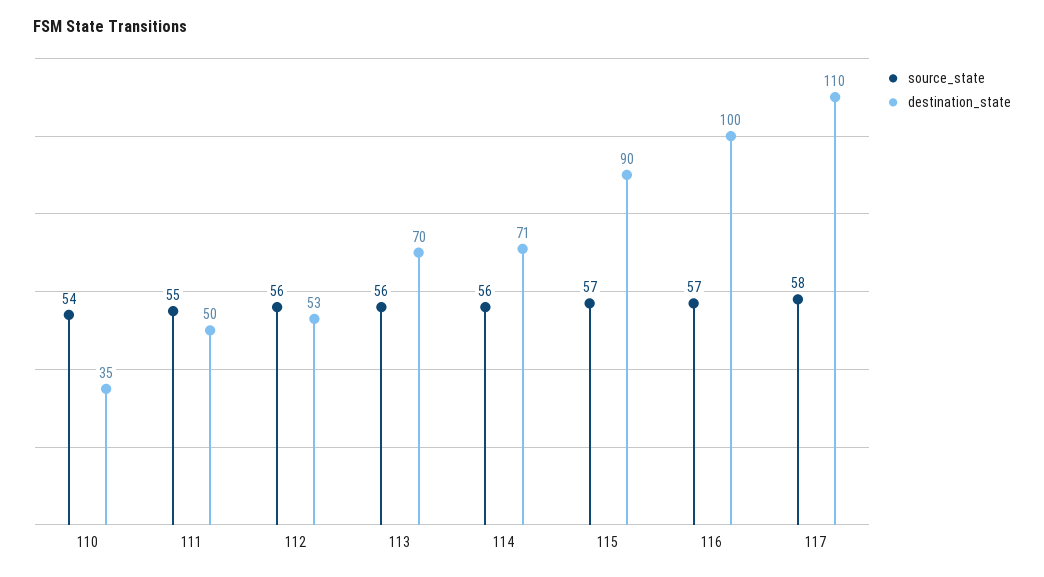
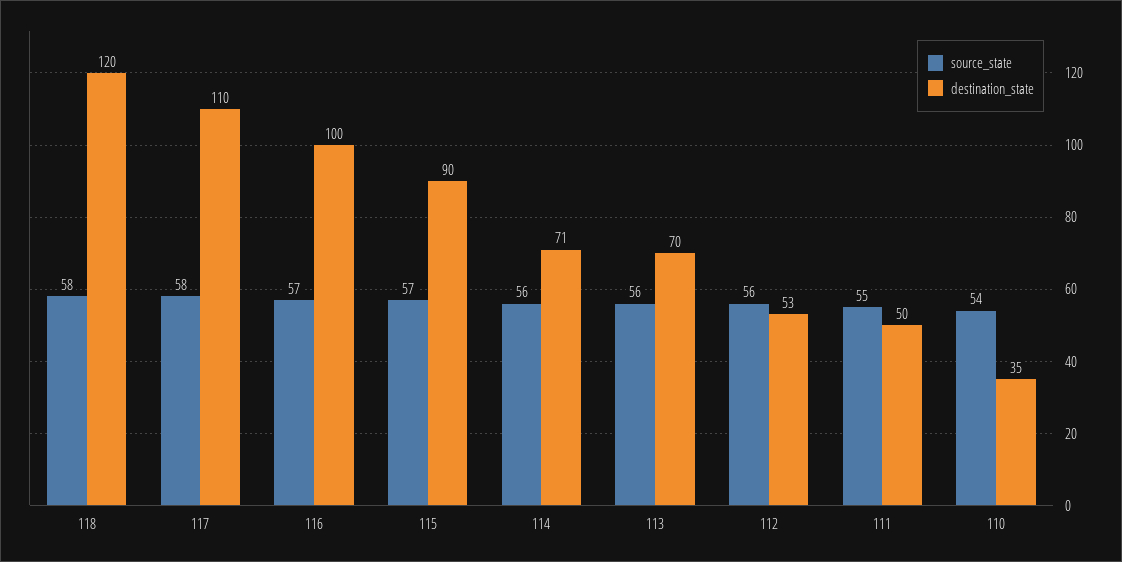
  {
    "source_state": {
      "110": 54,
      "111": 55,
      "112": 56,
      "113": 56,
      "114": 56,
      "115": 57,
      "116": 57,
-     "117": 58
+     "117": 58,
+     "118": 58
    },
    "destination_state": {
      "110": 35,
      "111": 50,
      "112": 53,
      "113": 70,
      "114": 71,
      "115": 90,
      "116": 100,
-     "117": 110
+     "117": 110,
+     "118": 120
    }
  }

